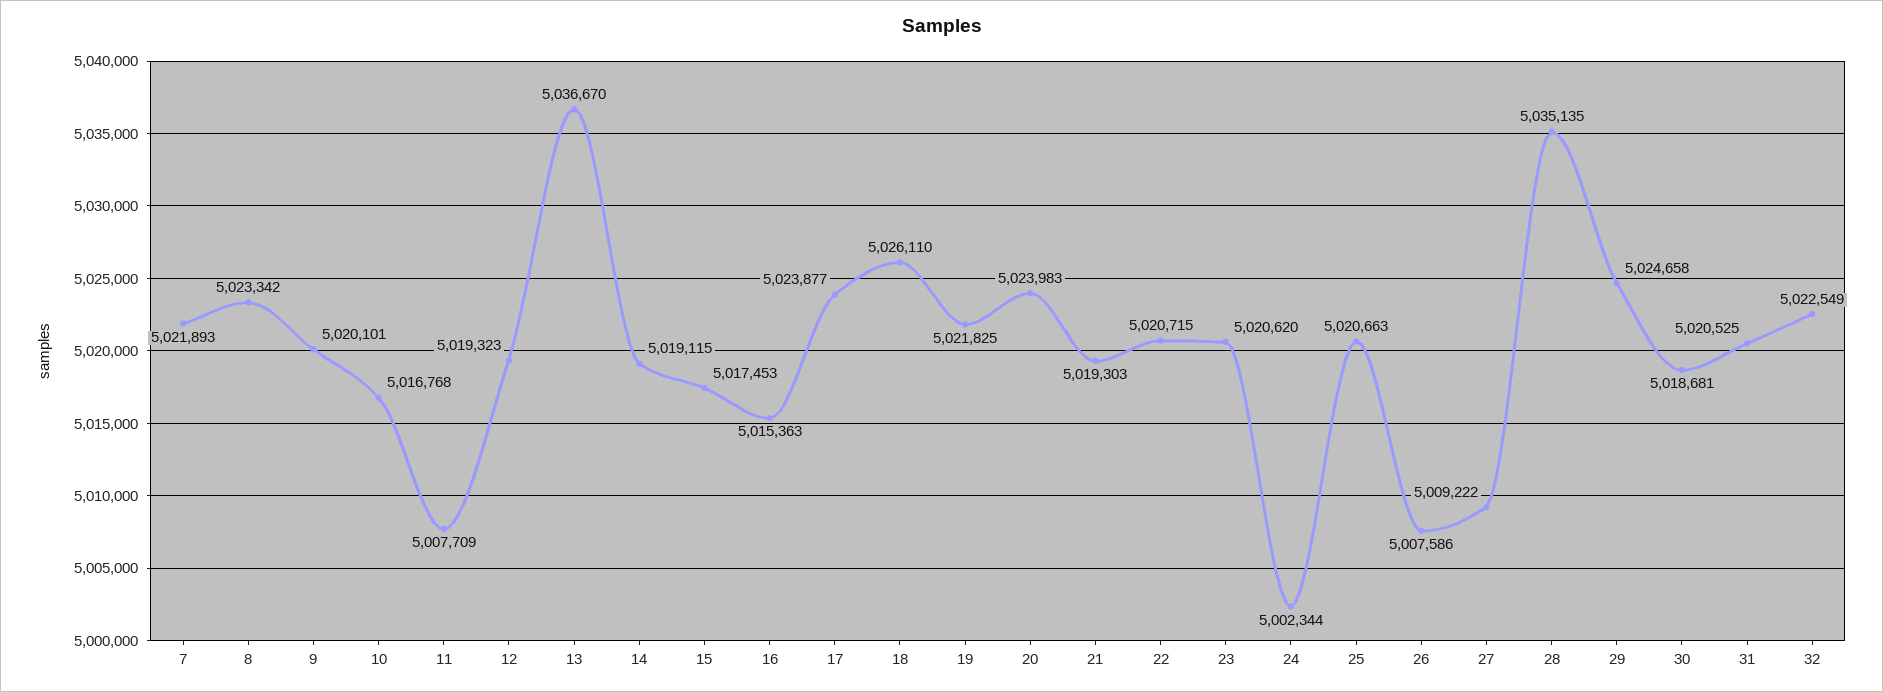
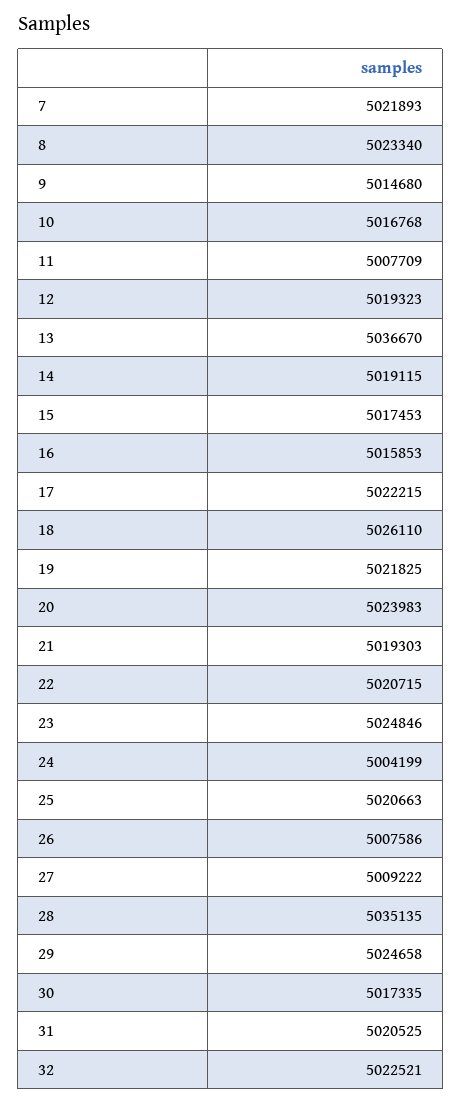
  {
    "7": 5021893,
-   "8": 5023342,
+   "8": 5023340,
-   "9": 5020101,
+   "9": 5014680,
    "10": 5016768,
    "11": 5007709,
    "12": 5019323,
    "13": 5036670,
    "14": 5019115,
    "15": 5017453,
-   "16": 5015363,
+   "16": 5015853,
-   "17": 5023877,
+   "17": 5022215,
    "18": 5026110,
    "19": 5021825,
    "20": 5023983,
    "21": 5019303,
    "22": 5020715,
-   "23": 5020620,
+   "23": 5024846,
-   "24": 5002344,
+   "24": 5004199,
    "25": 5020663,
    "26": 5007586,
    "27": 5009222,
    "28": 5035135,
    "29": 5024658,
-   "30": 5018681,
+   "30": 5017335,
    "31": 5020525,
-   "32": 5022549
+   "32": 5022521
  }

